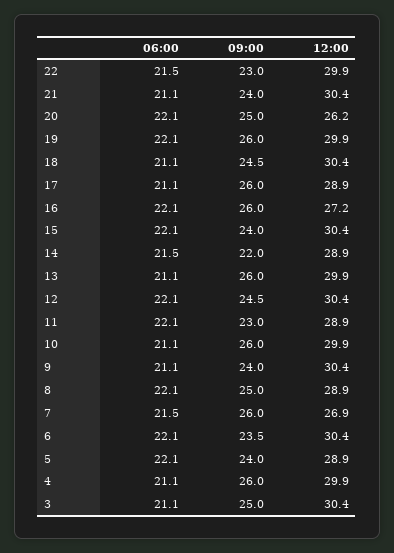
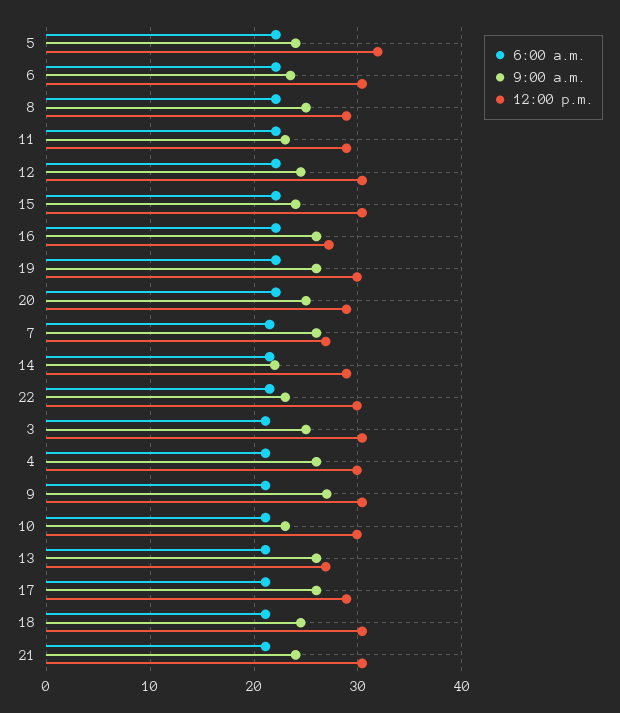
  {
    "06:00": {
      "22": 21.5,
      "21": 21.1,
      "20": 22.1,
      "19": 22.1,
      "18": 21.1,
      "17": 21.1,
      "16": 22.1,
      "15": 22.1,
      "14": 21.5,
      "13": 21.1,
      "12": 22.1,
      "11": 22.1,
      "10": 21.1,
      "9": 21.1,
      "8": 22.1,
      "7": 21.5,
      "6": 22.1,
      "5": 22.1,
      "4": 21.1,
      "3": 21.1
    },
    "09:00": {
      "22": 23,
      "21": 24,
      "20": 25,
      "19": 26,
      "18": 24.5,
      "17": 26,
      "16": 26,
      "15": 24,
      "14": 22,
      "13": 26,
      "12": 24.5,
      "11": 23,
-     "10": 26,
+     "10": 23,
-     "9": 24,
+     "9": 27,
      "8": 25,
      "7": 26,
      "6": 23.5,
      "5": 24,
      "4": 26,
      "3": 25
    },
    "12:00": {
      "22": 29.9,
      "21": 30.4,
-     "20": 26.2,
+     "20": 29,
      "19": 29.9,
      "18": 30.4,
      "17": 28.9,
      "16": 27.2,
      "15": 30.4,
      "14": 28.9,
-     "13": 29.9,
+     "13": 27,
      "12": 30.4,
      "11": 28.9,
      "10": 29.9,
      "9": 30.4,
      "8": 28.9,
      "7": 26.9,
      "6": 30.4,
-     "5": 28.9,
+     "5": 32,
      "4": 29.9,
      "3": 30.4
    }
  }

